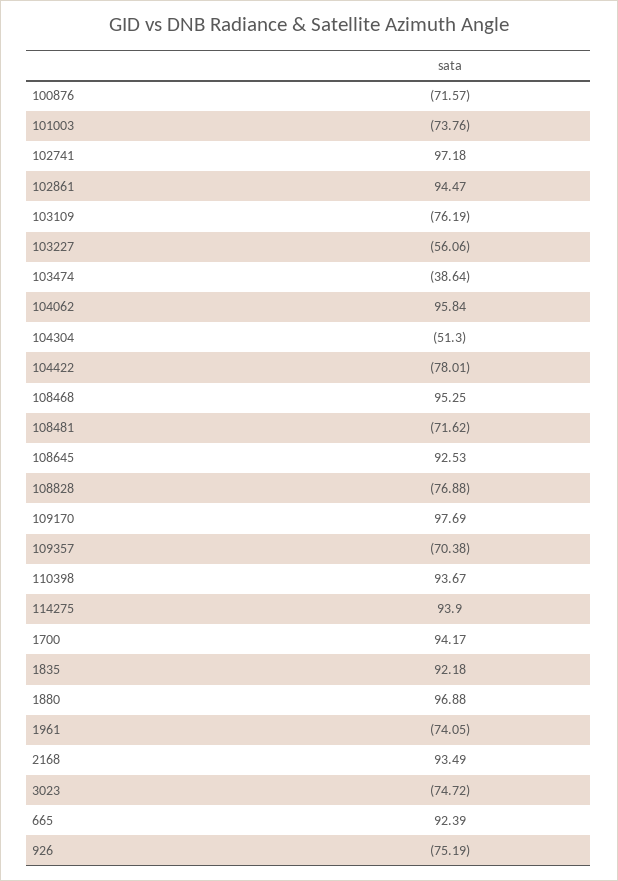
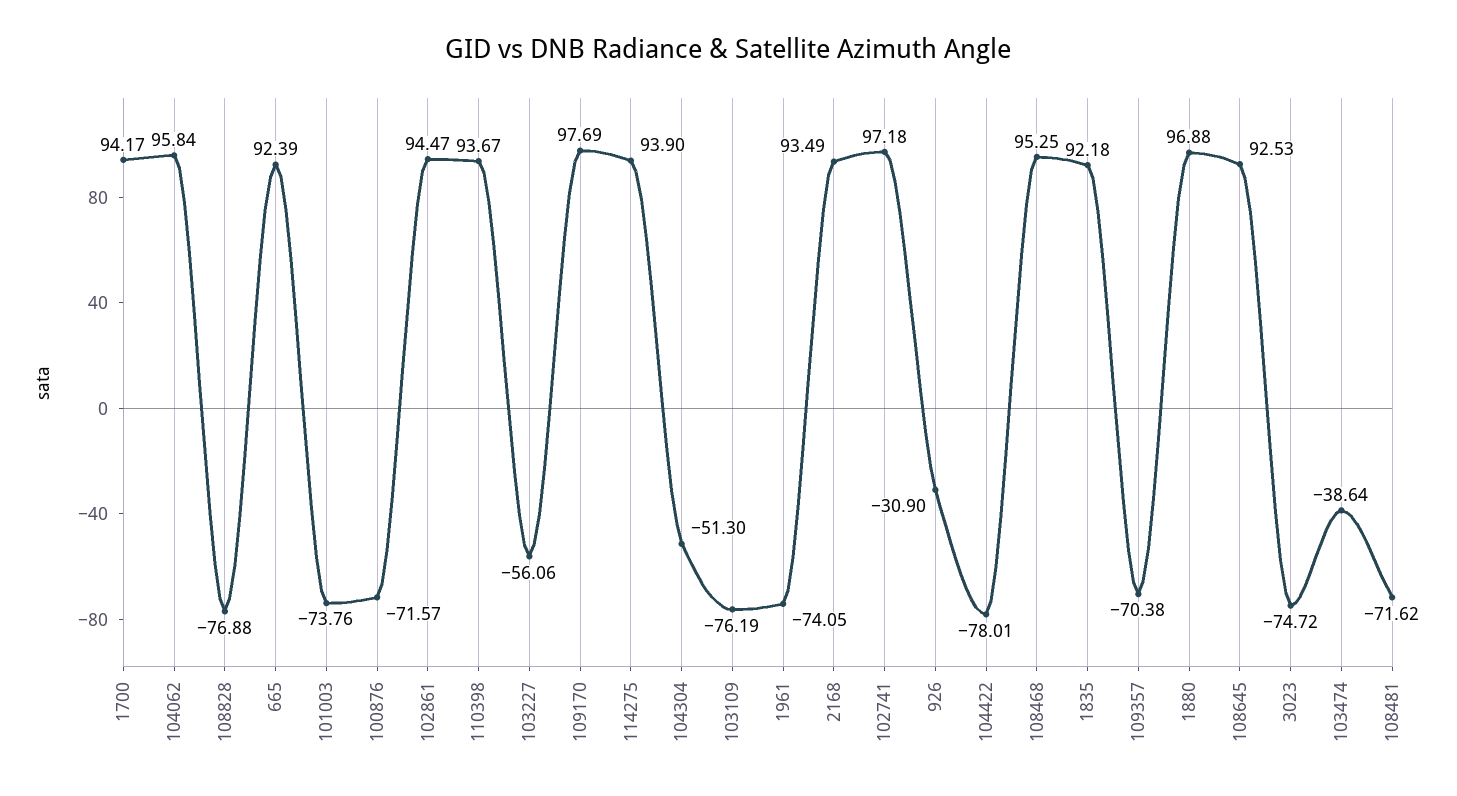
  {
    "100876": -71.57,
    "101003": -73.76,
    "102741": 97.18,
    "102861": 94.47,
    "103109": -76.19,
    "103227": -56.06,
    "103474": -38.64,
    "104062": 95.84,
    "104304": -51.3,
    "104422": -78.01,
    "108468": 95.25,
    "108481": -71.62,
    "108645": 92.53,
    "108828": -76.88,
    "109170": 97.69,
    "109357": -70.38,
    "110398": 93.67,
    "114275": 93.9,
    "1700": 94.17,
    "1835": 92.18,
    "1880": 96.88,
    "1961": -74.05,
    "2168": 93.49,
    "3023": -74.72,
    "665": 92.39,
-   "926": -75.19
+   "926": -30.9
  }

